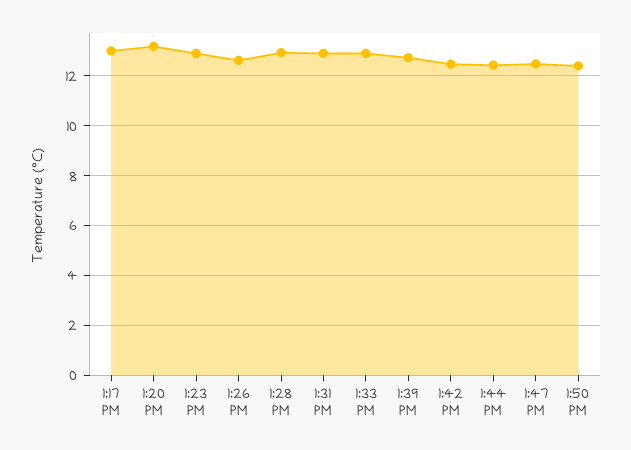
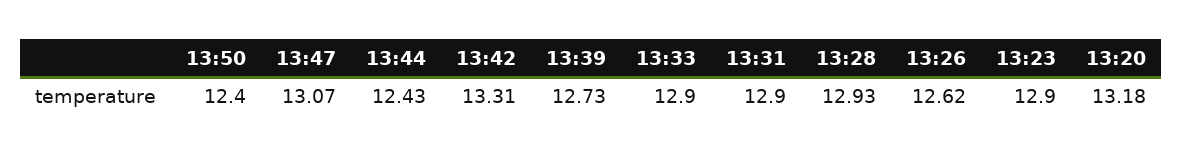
  {
-   "1:17 PM": 13,
    "1:20 PM": 13.18,
    "1:23 PM": 12.9,
    "1:26 PM": 12.62,
    "1:28 PM": 12.93,
    "1:31 PM": 12.9,
    "1:33 PM": 12.9,
    "1:39 PM": 12.73,
-   "1:42 PM": 12.5,
+   "1:42 PM": 13.31,
    "1:44 PM": 12.43,
-   "1:47 PM": 12.5,
+   "1:47 PM": 13.07,
    "1:50 PM": 12.4
  }

